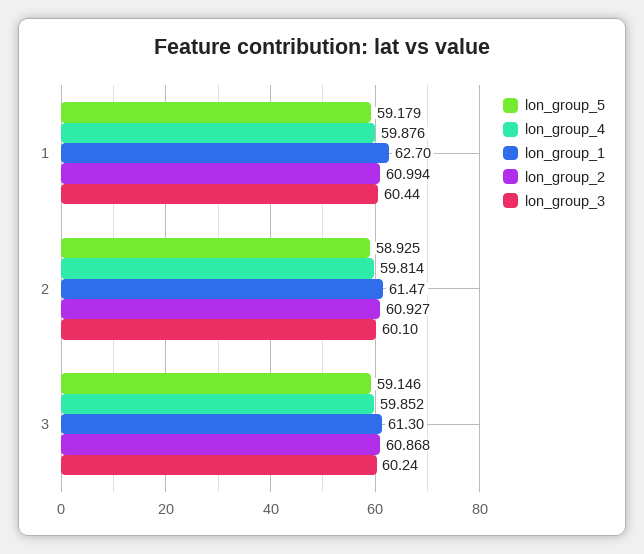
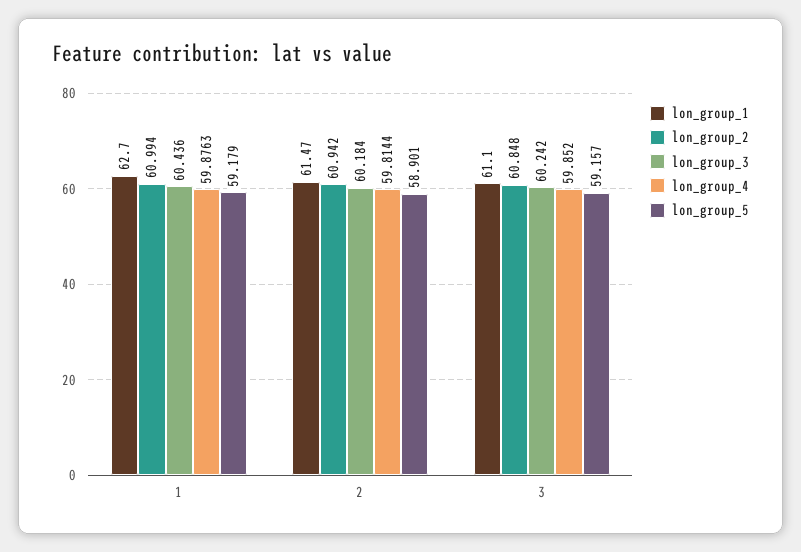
  {
    "lon_group_5": {
      "1": 59.179,
-     "2": 58.925,
+     "2": 58.901,
-     "3": 59.146
+     "3": 59.157
    },
    "lon_group_4": {
      "1": 59.8763,
      "2": 59.8144,
      "3": 59.852
    },
    "lon_group_1": {
      "1": 62.7,
      "2": 61.47,
-     "3": 61.3
+     "3": 61.1
    },
    "lon_group_2": {
      "1": 60.994,
-     "2": 60.927,
+     "2": 60.942,
-     "3": 60.868
+     "3": 60.848
    },
    "lon_group_3": {
      "1": 60.436,
-     "2": 60.1,
+     "2": 60.184,
      "3": 60.242
    }
  }

